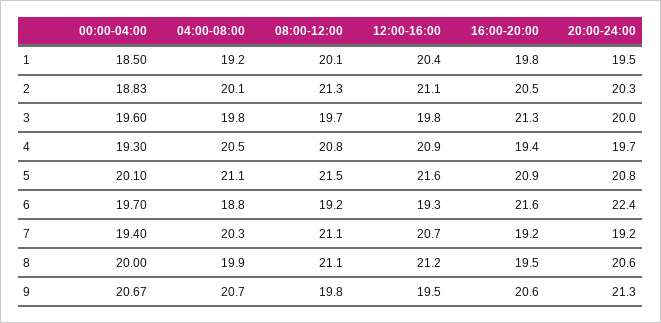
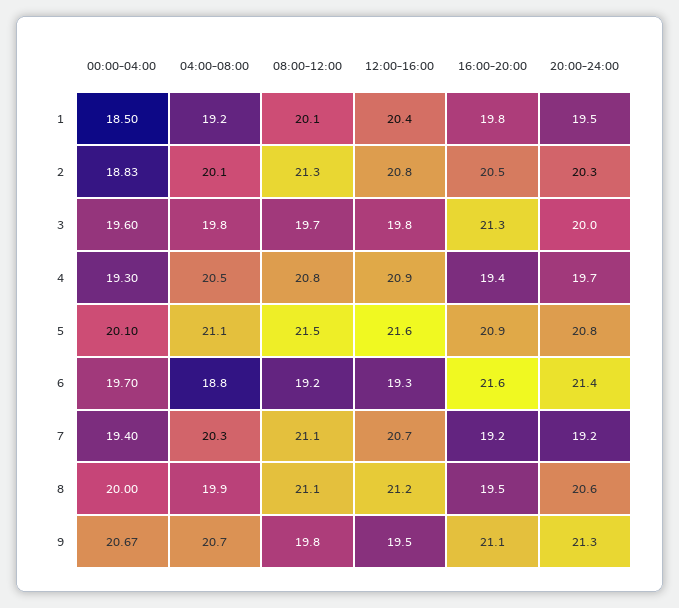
  {
    "00:00-04:00": {
      "1": 18.5,
      "2": 18.83,
      "3": 19.6,
      "4": 19.3,
      "5": 20.1,
      "6": 19.7,
      "7": 19.4,
      "8": 20,
      "9": 20.67
    },
    "04:00-08:00": {
      "1": 19.2,
      "2": 20.1,
      "3": 19.8,
      "4": 20.5,
      "5": 21.1,
      "6": 18.8,
      "7": 20.3,
      "8": 19.9,
      "9": 20.7
    },
    "08:00-12:00": {
      "1": 20.1,
      "2": 21.3,
      "3": 19.7,
      "4": 20.8,
      "5": 21.5,
      "6": 19.2,
      "7": 21.1,
      "8": 21.1,
      "9": 19.8
    },
    "12:00-16:00": {
      "1": 20.4,
-     "2": 21.1,
+     "2": 20.8,
      "3": 19.8,
      "4": 20.9,
      "5": 21.6,
      "6": 19.3,
      "7": 20.7,
      "8": 21.2,
      "9": 19.5
    },
    "16:00-20:00": {
      "1": 19.8,
      "2": 20.5,
      "3": 21.3,
      "4": 19.4,
      "5": 20.9,
      "6": 21.6,
      "7": 19.2,
      "8": 19.5,
-     "9": 20.6
+     "9": 21.1
    },
    "20:00-24:00": {
      "1": 19.5,
      "2": 20.3,
      "3": 20,
      "4": 19.7,
      "5": 20.8,
-     "6": 22.4,
+     "6": 21.4,
      "7": 19.2,
      "8": 20.6,
      "9": 21.3
    }
  }

